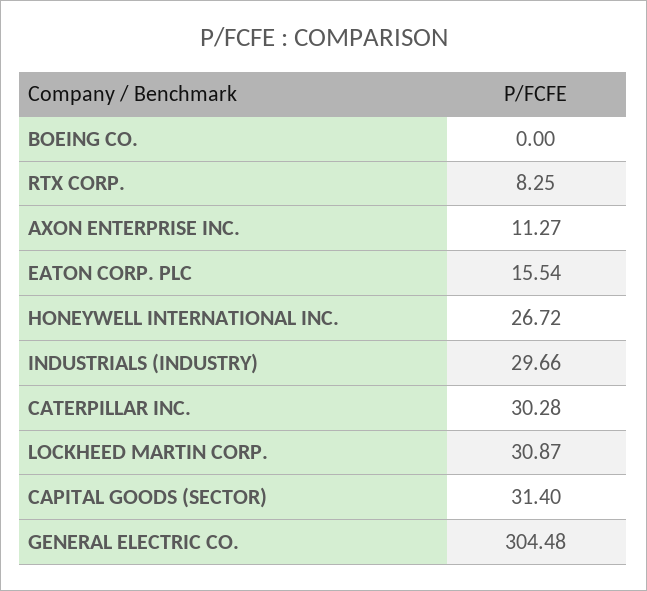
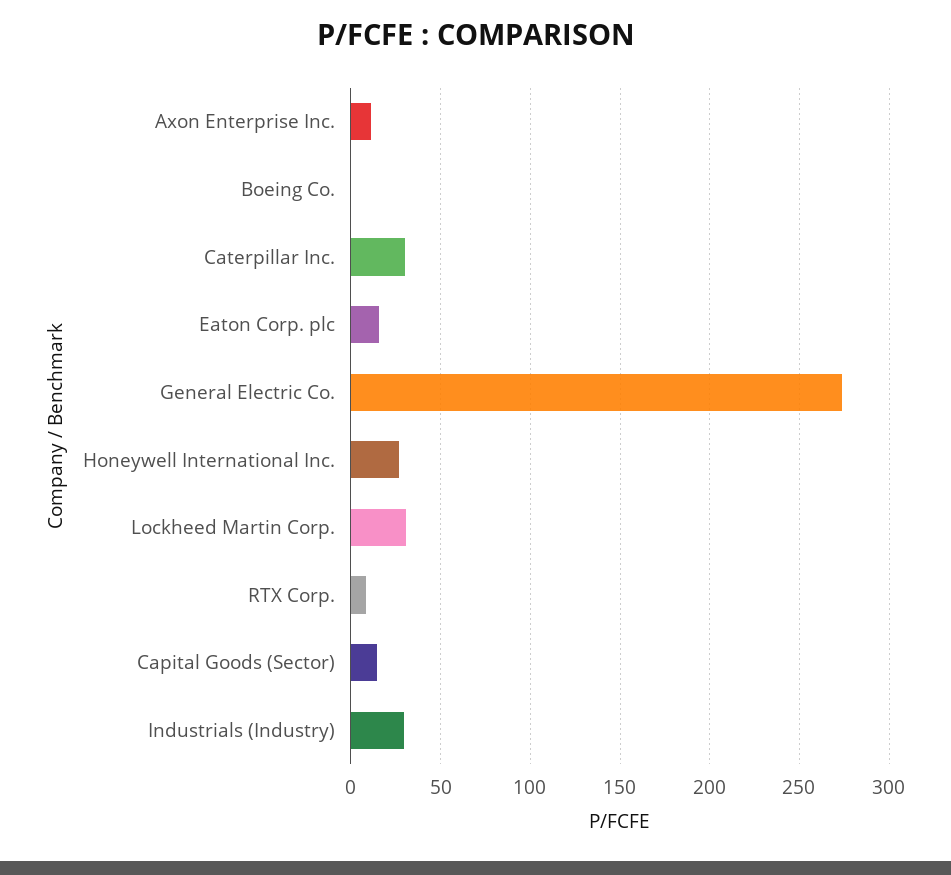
  {
    "BOEING CO.": 0,
    "RTX CORP.": 8.25,
    "AXON ENTERPRISE INC.": 11.27,
    "EATON CORP. PLC": 15.54,
    "HONEYWELL INTERNATIONAL INC.": 26.72,
    "INDUSTRIALS (INDUSTRY)": 29.66,
    "CATERPILLAR INC.": 30.28,
    "LOCKHEED MARTIN CORP.": 30.87,
-   "CAPITAL GOODS (SECTOR)": 31.4,
+   "CAPITAL GOODS (SECTOR)": 15,
-   "GENERAL ELECTRIC CO.": 304.48
+   "GENERAL ELECTRIC CO.": 275
  }

